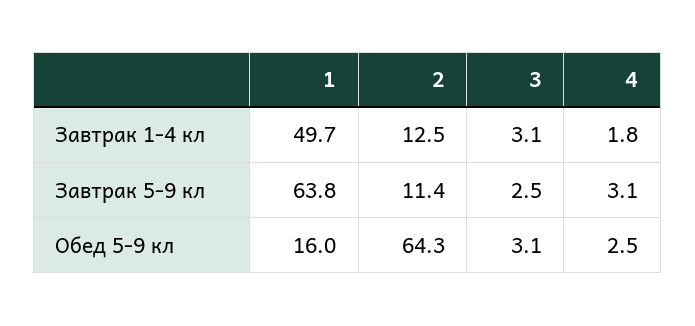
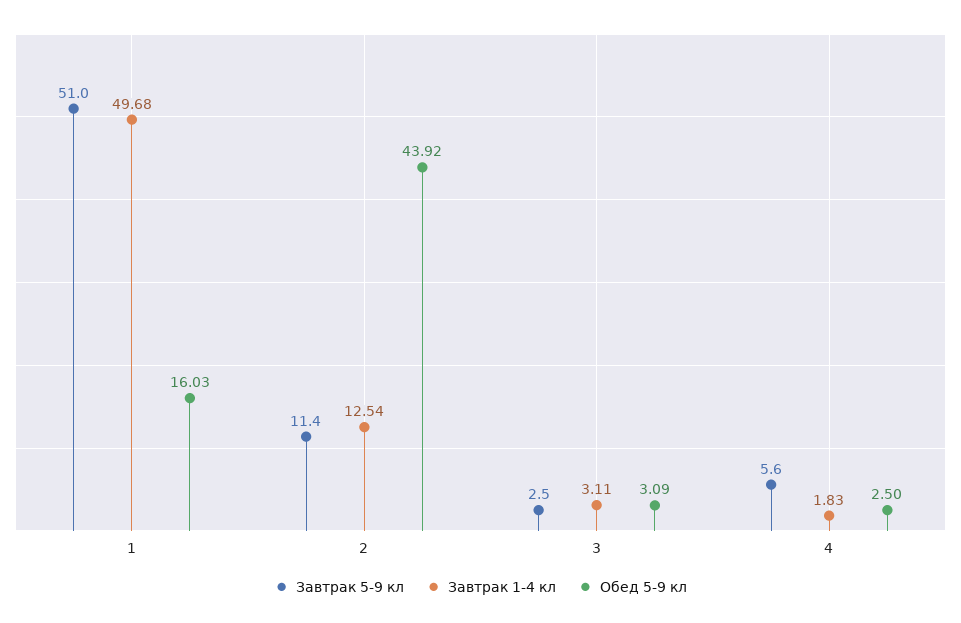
  {
    "Завтрак 1-4 кл": {
      "1": 49.68,
      "2": 12.54,
      "3": 3.11,
      "4": 1.83
    },
    "Завтрак 5-9 кл": {
-     "1": 63.8,
+     "1": 51,
      "2": 11.4,
      "3": 2.5,
-     "4": 3.1
+     "4": 5.6
    },
    "Обед 5-9 кл": {
      "1": 16.03,
-     "2": 64.3,
+     "2": 43.92,
      "3": 3.09,
      "4": 2.5
    }
  }

